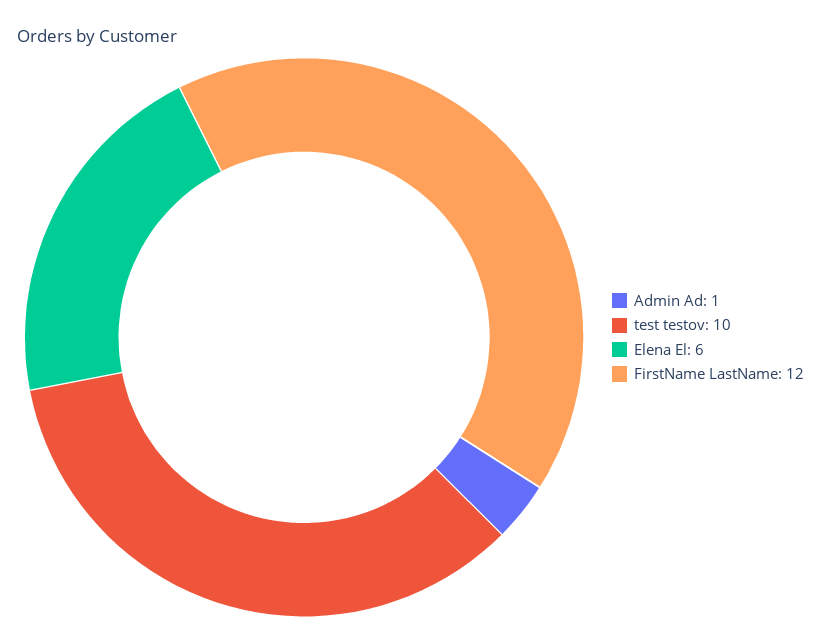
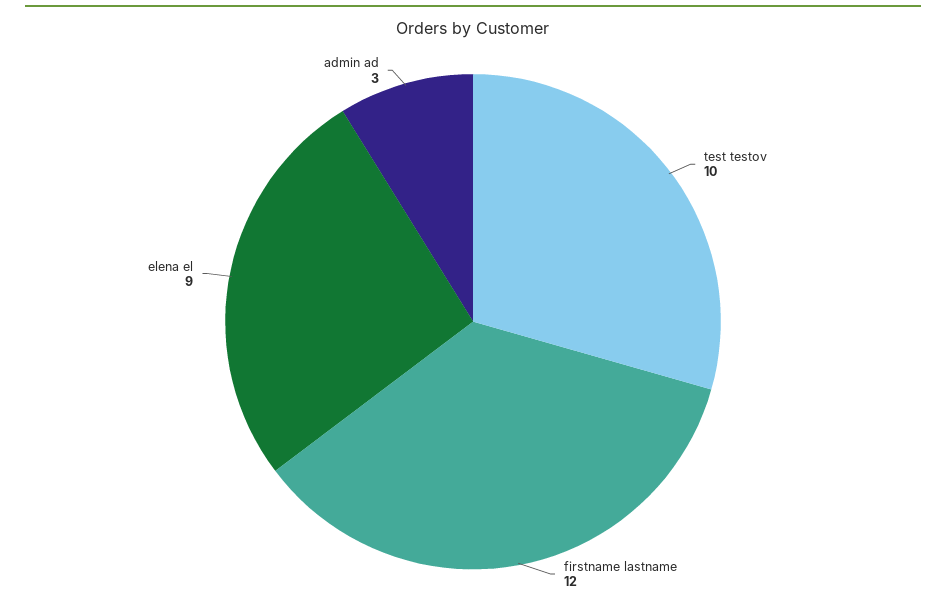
  {
-   "Admin Ad": 1,
+   "Admin Ad": 3,
    "test testov": 10,
-   "Elena El": 6,
+   "Elena El": 9,
    "FirstName LastName": 12
  }

